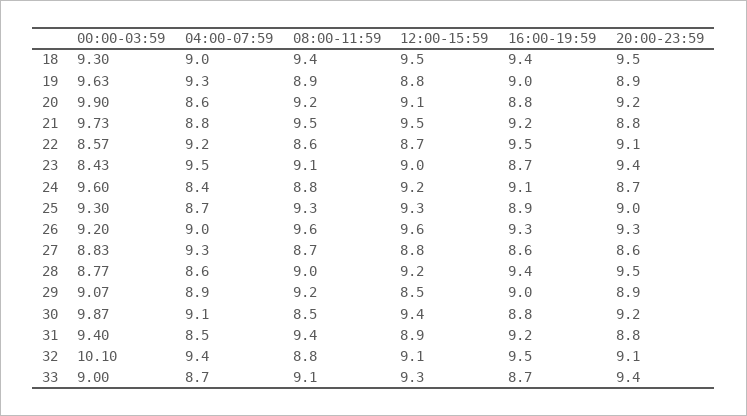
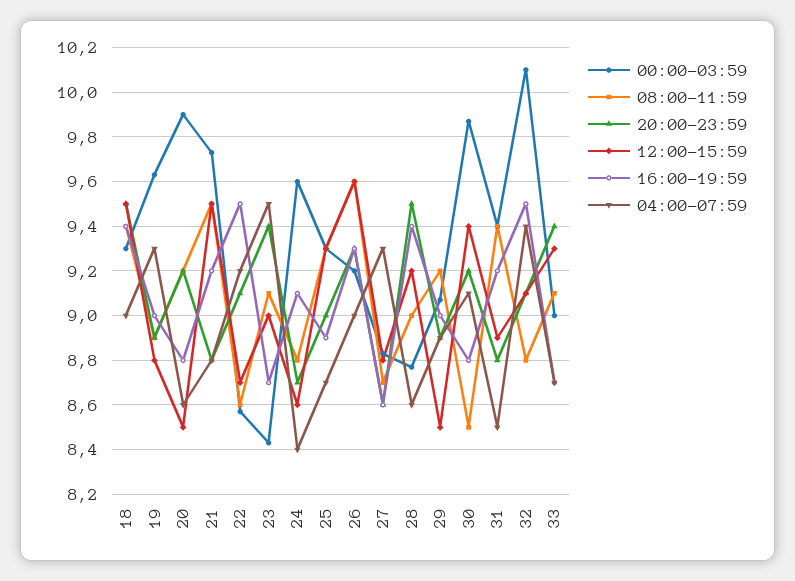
  {
    "00:00-03:59": {
      "18": 9.3,
      "19": 9.63,
      "20": 9.9,
      "21": 9.73,
      "22": 8.57,
      "23": 8.43,
      "24": 9.6,
      "25": 9.3,
      "26": 9.2,
      "27": 8.83,
      "28": 8.77,
      "29": 9.07,
      "30": 9.87,
      "31": 9.4,
      "32": 10.1,
      "33": 9
    },
    "04:00-07:59": {
      "18": 9,
      "19": 9.3,
      "20": 8.6,
      "21": 8.8,
      "22": 9.2,
      "23": 9.5,
      "24": 8.4,
      "25": 8.7,
      "26": 9,
      "27": 9.3,
      "28": 8.6,
      "29": 8.9,
      "30": 9.1,
      "31": 8.5,
      "32": 9.4,
      "33": 8.7
    },
    "08:00-11:59": {
      "18": 9.4,
      "19": 8.9,
      "20": 9.2,
      "21": 9.5,
      "22": 8.6,
      "23": 9.1,
      "24": 8.8,
      "25": 9.3,
      "26": 9.6,
      "27": 8.7,
      "28": 9,
      "29": 9.2,
      "30": 8.5,
      "31": 9.4,
      "32": 8.8,
      "33": 9.1
    },
    "12:00-15:59": {
      "18": 9.5,
      "19": 8.8,
-     "20": 9.1,
+     "20": 8.5,
      "21": 9.5,
      "22": 8.7,
      "23": 9,
-     "24": 9.2,
+     "24": 8.6,
      "25": 9.3,
      "26": 9.6,
      "27": 8.8,
      "28": 9.2,
      "29": 8.5,
      "30": 9.4,
      "31": 8.9,
      "32": 9.1,
      "33": 9.3
    },
    "16:00-19:59": {
      "18": 9.4,
      "19": 9,
      "20": 8.8,
      "21": 9.2,
      "22": 9.5,
      "23": 8.7,
      "24": 9.1,
      "25": 8.9,
      "26": 9.3,
      "27": 8.6,
      "28": 9.4,
      "29": 9,
      "30": 8.8,
      "31": 9.2,
      "32": 9.5,
      "33": 8.7
    },
    "20:00-23:59": {
      "18": 9.5,
      "19": 8.9,
      "20": 9.2,
      "21": 8.8,
      "22": 9.1,
      "23": 9.4,
      "24": 8.7,
      "25": 9,
      "26": 9.3,
      "27": 8.6,
      "28": 9.5,
      "29": 8.9,
      "30": 9.2,
      "31": 8.8,
      "32": 9.1,
      "33": 9.4
    }
  }

